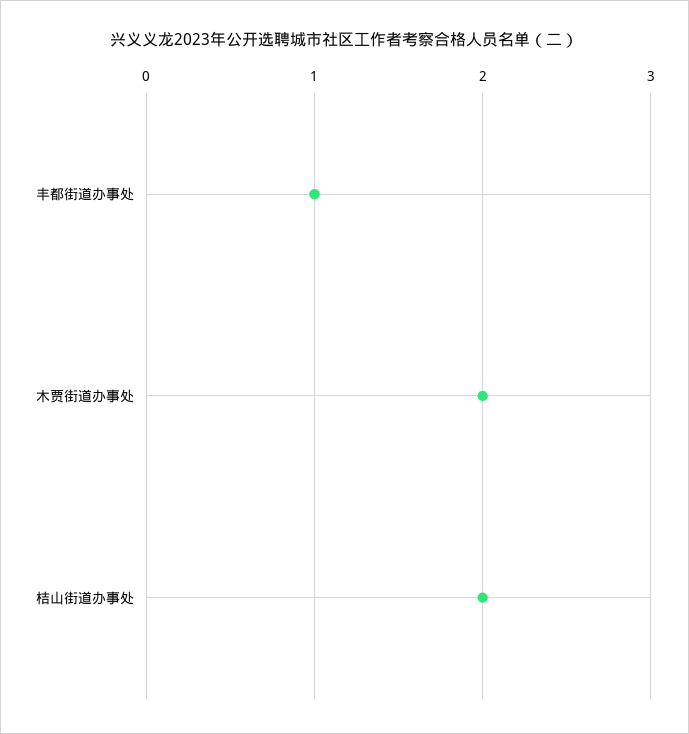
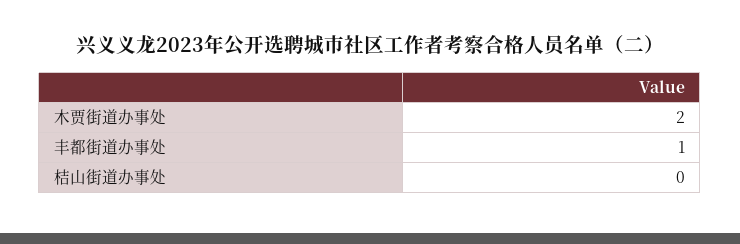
  {
    "丰都街道办事处": 1,
    "木贾街道办事处": 2,
-   "桔山街道办事处": 2
+   "桔山街道办事处": 0
  }

